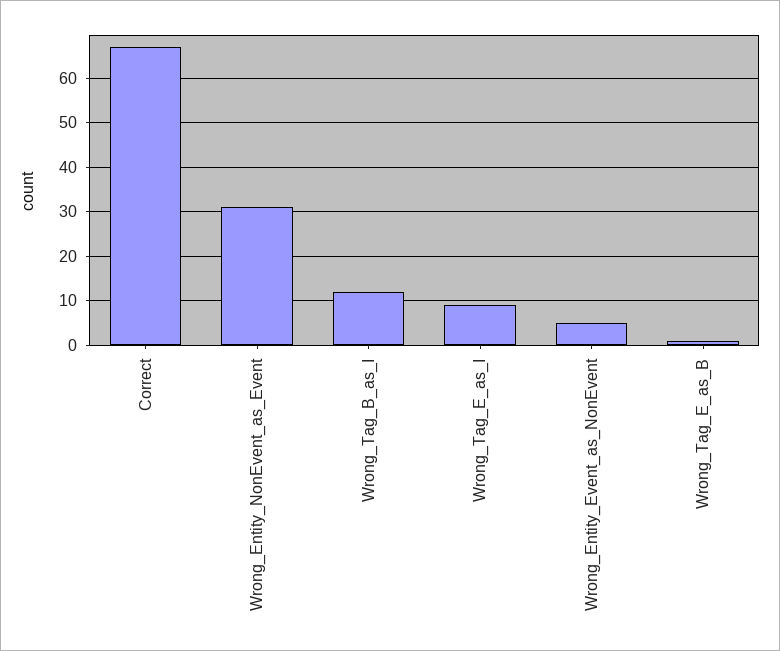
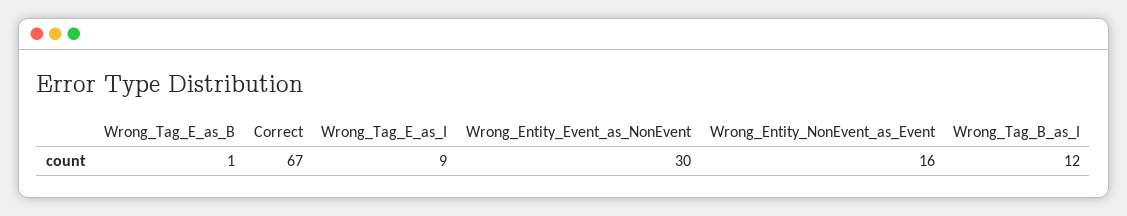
  {
    "Correct": 67,
-   "Wrong_Entity_NonEvent_as_Event": 30,
+   "Wrong_Entity_NonEvent_as_Event": 16,
    "Wrong_Tag_B_as_I": 12,
    "Wrong_Tag_E_as_I": 9,
-   "Wrong_Entity_Event_as_NonEvent": 5,
+   "Wrong_Entity_Event_as_NonEvent": 30,
    "Wrong_Tag_E_as_B": 1
  }

